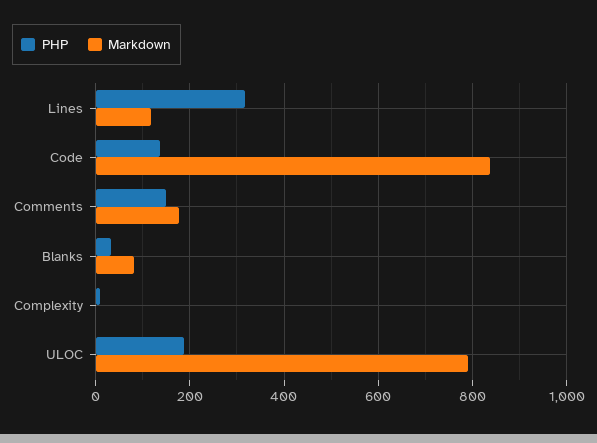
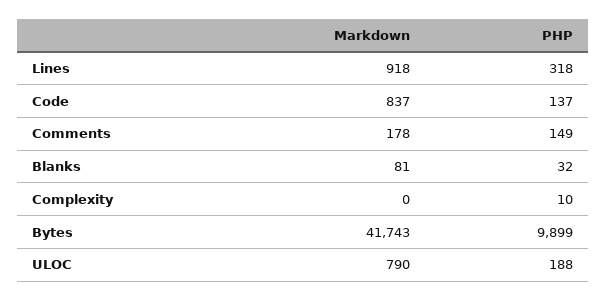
  {
    "PHP": {
      "Lines": 318,
      "Code": 137,
      "Comments": 149,
      "Blanks": 32,
      "Complexity": 10,
-     "ULOC": 188
+     "ULOC": 188,
+     "Bytes": 9899
    },
    "Markdown": {
-     "Lines": 120,
+     "Lines": 918,
      "Code": 837,
      "Comments": 178,
      "Blanks": 81,
      "Complexity": 0,
-     "ULOC": 790
+     "ULOC": 790,
+     "Bytes": 41743
    }
  }

